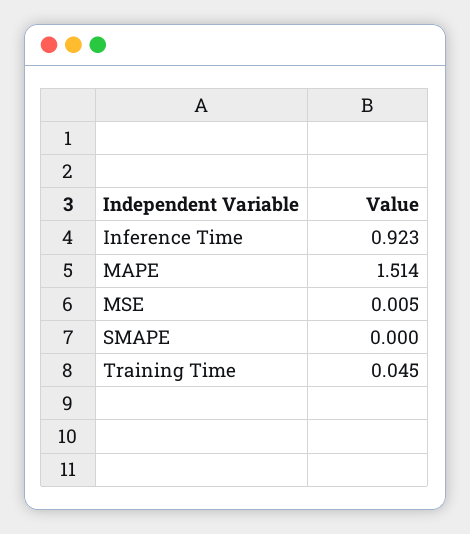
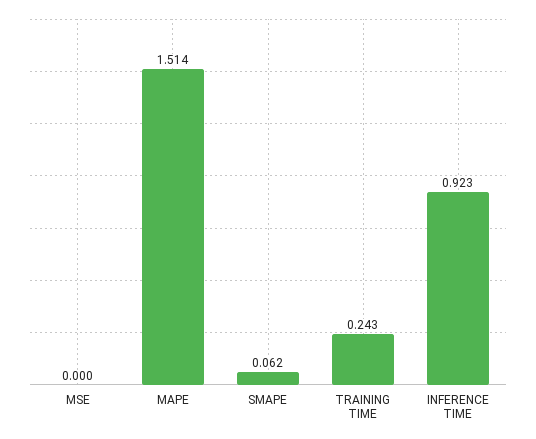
  {
    "Inference Time": 0.923,
    "MAPE": 1.514,
-   "MSE": 0.005,
+   "MSE": 0,
-   "SMAPE": 0,
+   "SMAPE": 0.062,
-   "Training Time": 0.045
+   "Training Time": 0.243
  }

